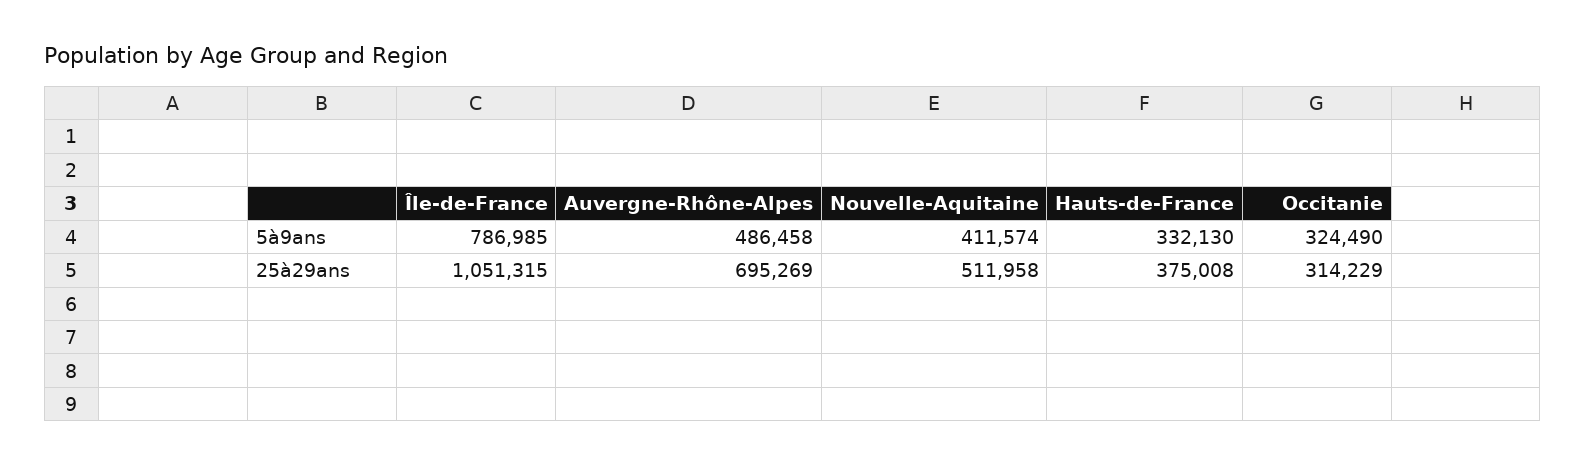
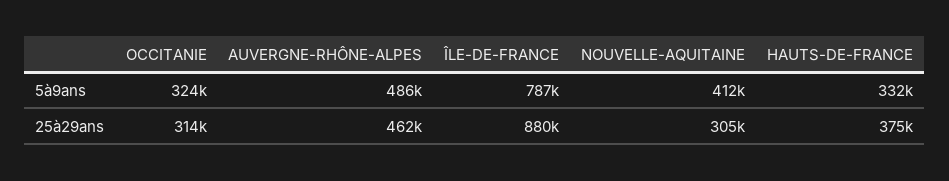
  {
    "Île-de-France": {
      "5à9ans": 786985,
-     "25à29ans": 1051315
+     "25à29ans": 880000
    },
    "Auvergne-Rhône-Alpes": {
      "5à9ans": 486458,
-     "25à29ans": 695269
+     "25à29ans": 462000
    },
    "Nouvelle-Aquitaine": {
      "5à9ans": 411574,
-     "25à29ans": 511958
+     "25à29ans": 305000
    },
    "Hauts-de-France": {
      "5à9ans": 332130,
      "25à29ans": 375008
    },
    "Occitanie": {
      "5à9ans": 324490,
      "25à29ans": 314229
    }
  }

